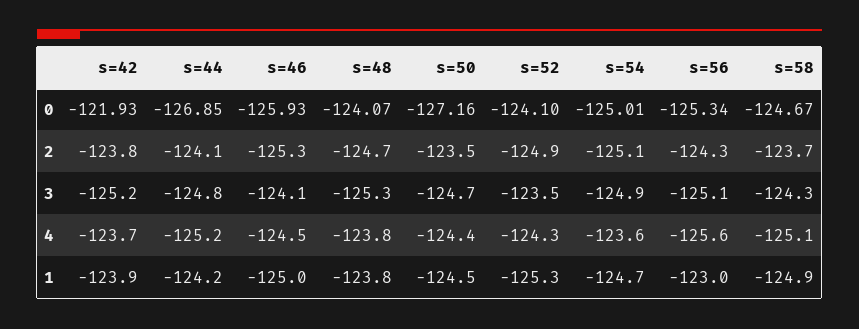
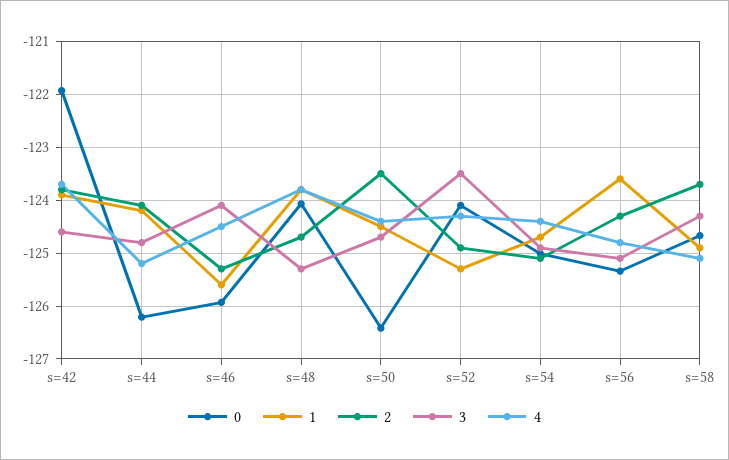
  {
    "0": {
      "s=42": -121.93,
-     "s=44": -126.85,
+     "s=44": -126.2,
      "s=46": -125.93,
      "s=48": -124.07,
-     "s=50": -127.16,
+     "s=50": -126.4,
      "s=52": -124.1,
      "s=54": -125.01,
      "s=56": -125.34,
      "s=58": -124.67
    },
    "2": {
      "s=42": -123.8,
      "s=44": -124.1,
      "s=46": -125.3,
      "s=48": -124.7,
      "s=50": -123.5,
      "s=52": -124.9,
      "s=54": -125.1,
      "s=56": -124.3,
      "s=58": -123.7
    },
    "3": {
-     "s=42": -125.2,
+     "s=42": -124.6,
      "s=44": -124.8,
      "s=46": -124.1,
      "s=48": -125.3,
      "s=50": -124.7,
      "s=52": -123.5,
      "s=54": -124.9,
      "s=56": -125.1,
      "s=58": -124.3
    },
    "4": {
      "s=42": -123.7,
      "s=44": -125.2,
      "s=46": -124.5,
      "s=48": -123.8,
      "s=50": -124.4,
      "s=52": -124.3,
-     "s=54": -123.6,
+     "s=54": -124.4,
-     "s=56": -125.6,
+     "s=56": -124.8,
      "s=58": -125.1
    },
    "1": {
      "s=42": -123.9,
      "s=44": -124.2,
-     "s=46": -125,
+     "s=46": -125.6,
      "s=48": -123.8,
      "s=50": -124.5,
      "s=52": -125.3,
      "s=54": -124.7,
-     "s=56": -123,
+     "s=56": -123.6,
      "s=58": -124.9
    }
  }

